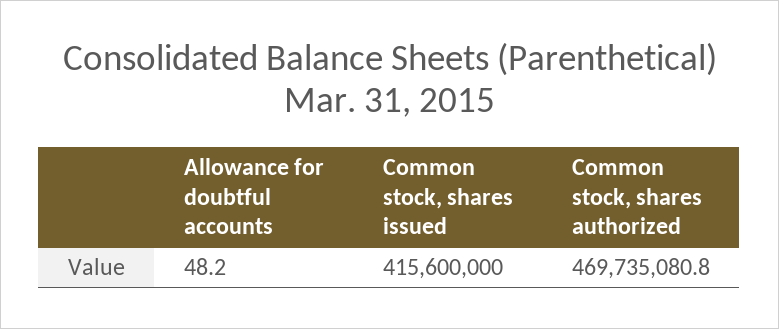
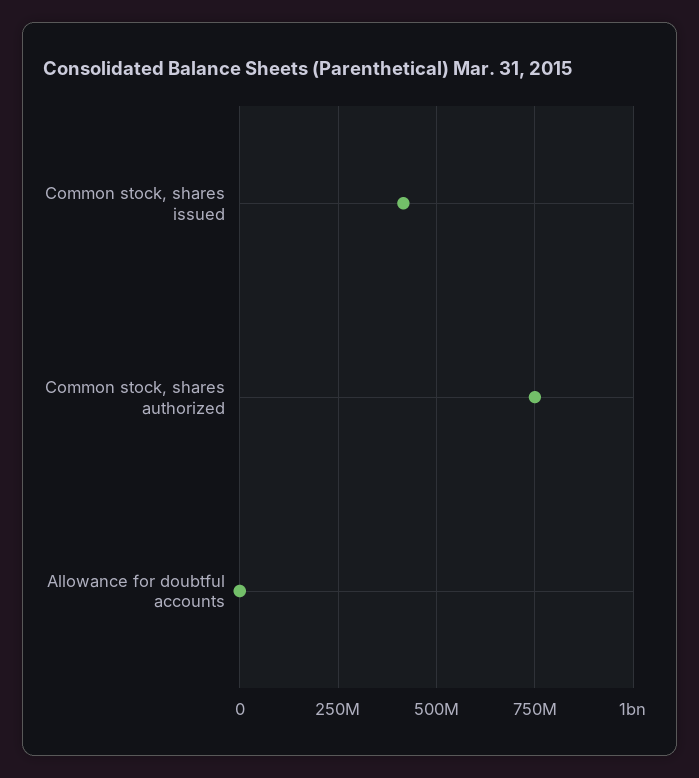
  {
    "Allowance for doubtful accounts": 48.2,
    "Common stock, shares issued": 415600000,
-   "Common stock, shares authorized": 469735080.8
+   "Common stock, shares authorized": 750000000
  }

